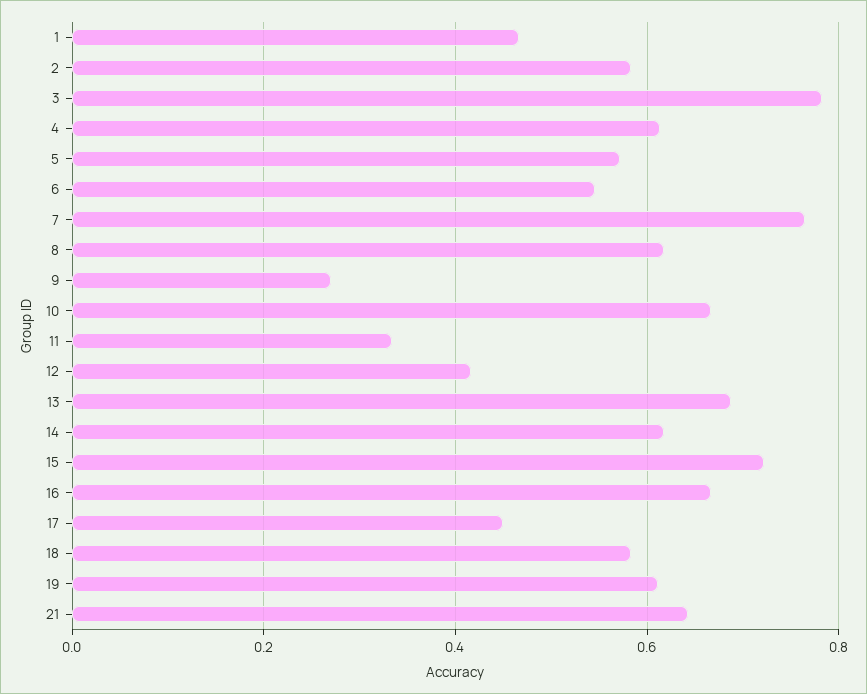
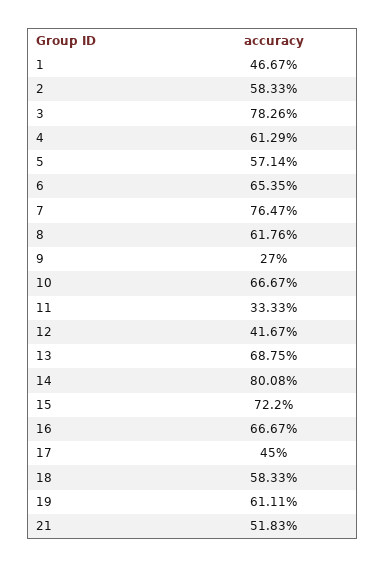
  {
    "1": 0.4667,
    "2": 0.5833,
    "3": 0.7826,
    "4": 0.6129,
    "5": 0.5714,
-   "6": 0.54,
+   "6": 0.6535,
    "7": 0.7647,
    "8": 0.6176,
    "9": 0.27,
    "10": 0.6667,
    "11": 0.3333,
    "12": 0.4167,
    "13": 0.6875,
-   "14": 0.62,
+   "14": 0.8008,
    "15": 0.722,
    "16": 0.6667,
    "17": 0.45,
    "18": 0.5833,
    "19": 0.6111,
-   "21": 0.64
+   "21": 0.5183
  }

